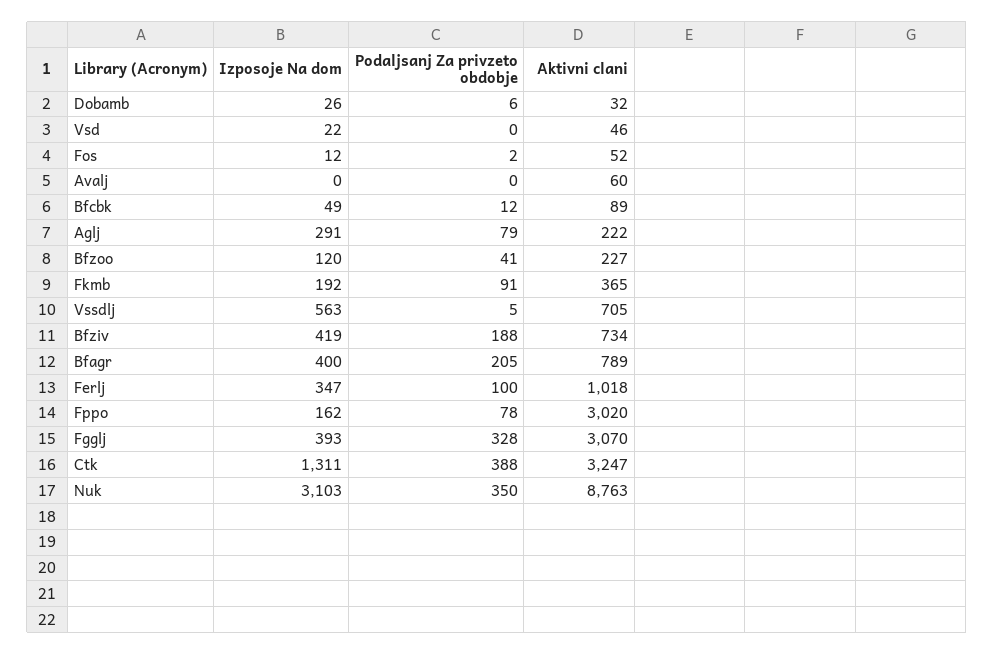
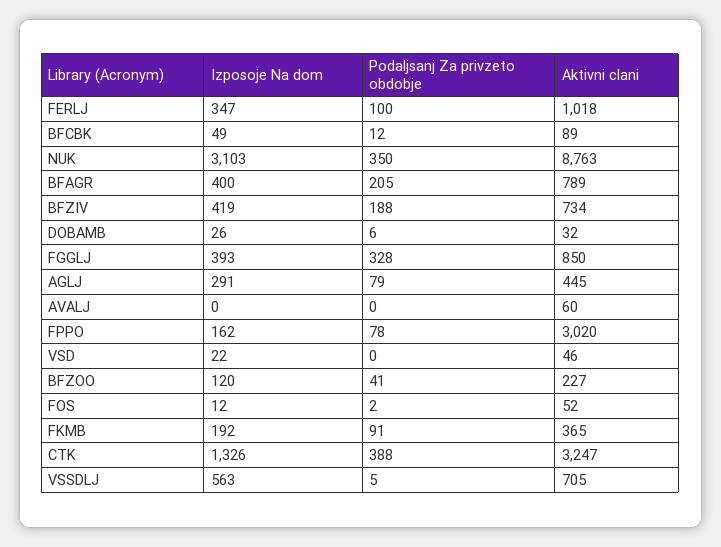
  {
    "Izposoje Na dom": {
      "Dobamb": 26,
      "Vsd": 22,
      "Fos": 12,
      "Avalj": 0,
      "Bfcbk": 49,
      "Aglj": 291,
      "Bfzoo": 120,
      "Fkmb": 192,
      "Vssdlj": 563,
      "Bfziv": 419,
      "Bfagr": 400,
      "Ferlj": 347,
      "Fppo": 162,
      "Fgglj": 393,
-     "Ctk": 1311,
+     "Ctk": 1326,
      "Nuk": 3103
    },
    "Podaljsanj Za privzeto obdobje": {
      "Dobamb": 6,
      "Vsd": 0,
      "Fos": 2,
      "Avalj": 0,
      "Bfcbk": 12,
      "Aglj": 79,
      "Bfzoo": 41,
      "Fkmb": 91,
      "Vssdlj": 5,
      "Bfziv": 188,
      "Bfagr": 205,
      "Ferlj": 100,
      "Fppo": 78,
      "Fgglj": 328,
      "Ctk": 388,
      "Nuk": 350
    },
    "Aktivni clani": {
      "Dobamb": 32,
      "Vsd": 46,
      "Fos": 52,
      "Avalj": 60,
      "Bfcbk": 89,
-     "Aglj": 222,
+     "Aglj": 445,
      "Bfzoo": 227,
      "Fkmb": 365,
      "Vssdlj": 705,
      "Bfziv": 734,
      "Bfagr": 789,
      "Ferlj": 1018,
      "Fppo": 3020,
-     "Fgglj": 3070,
+     "Fgglj": 850,
      "Ctk": 3247,
      "Nuk": 8763
    }
  }

